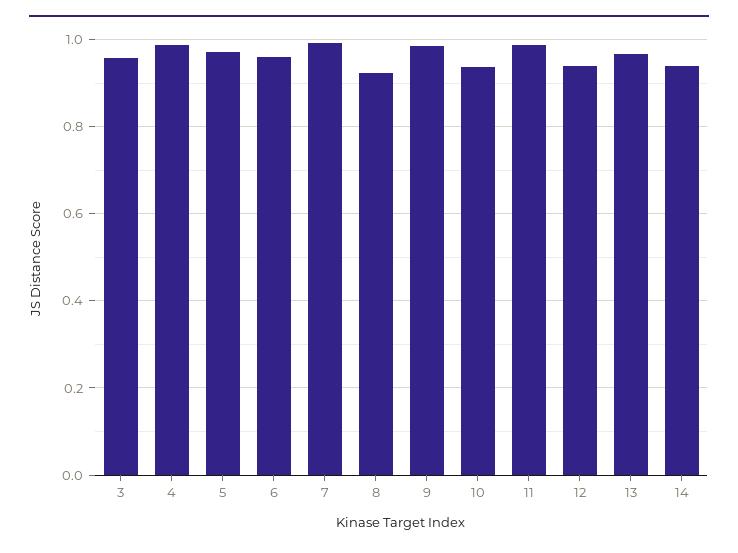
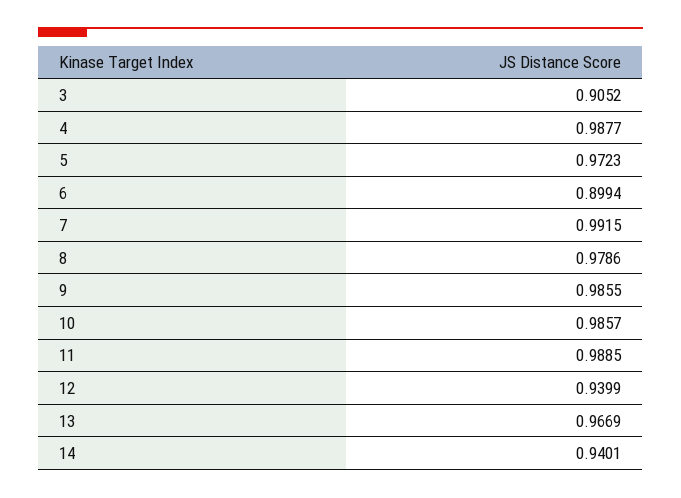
  {
-   "3": 0.96,
+   "3": 0.9052,
    "4": 0.9877,
    "5": 0.9723,
-   "6": 0.96,
+   "6": 0.8994,
    "7": 0.9915,
-   "8": 0.92,
+   "8": 0.9786,
    "9": 0.9855,
-   "10": 0.94,
+   "10": 0.9857,
    "11": 0.9885,
    "12": 0.9399,
    "13": 0.9669,
    "14": 0.9401
  }

